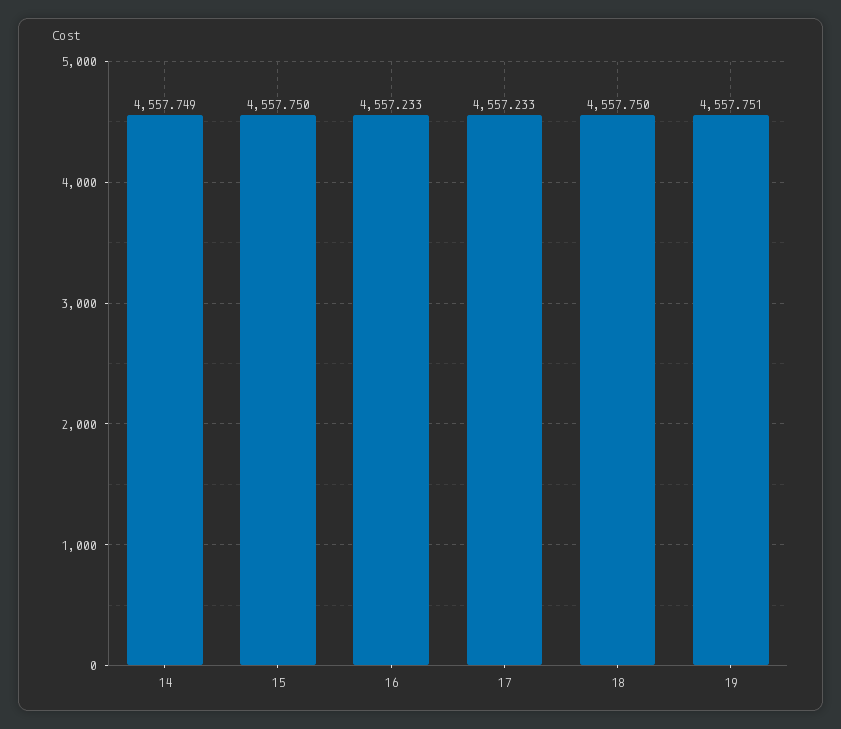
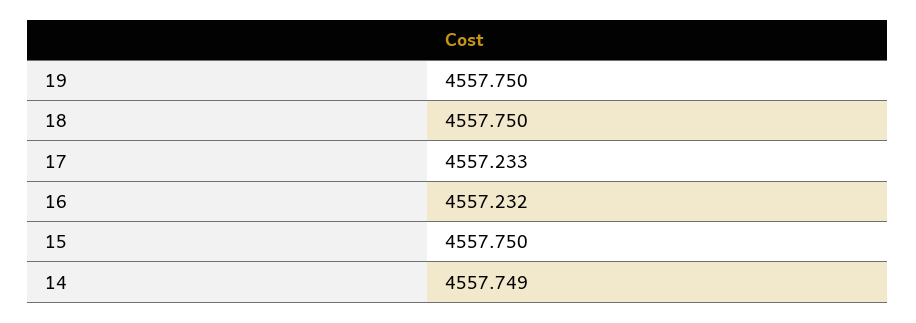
  {
    "14": 4557.749,
    "15": 4557.75,
-   "16": 4557.233,
+   "16": 4557.232,
    "17": 4557.233,
    "18": 4557.75,
-   "19": 4557.751
+   "19": 4557.75
  }

